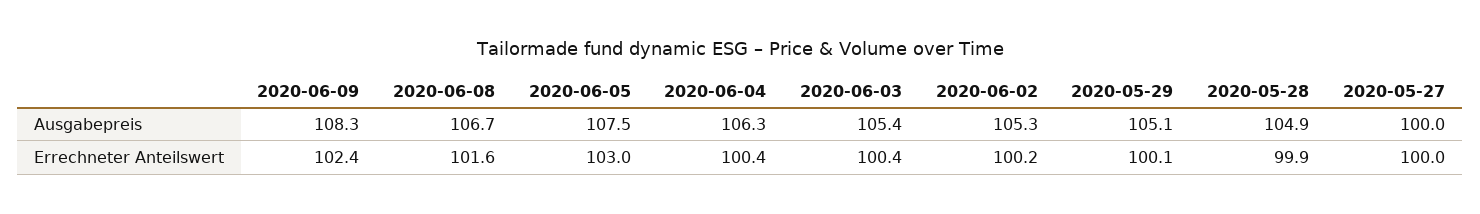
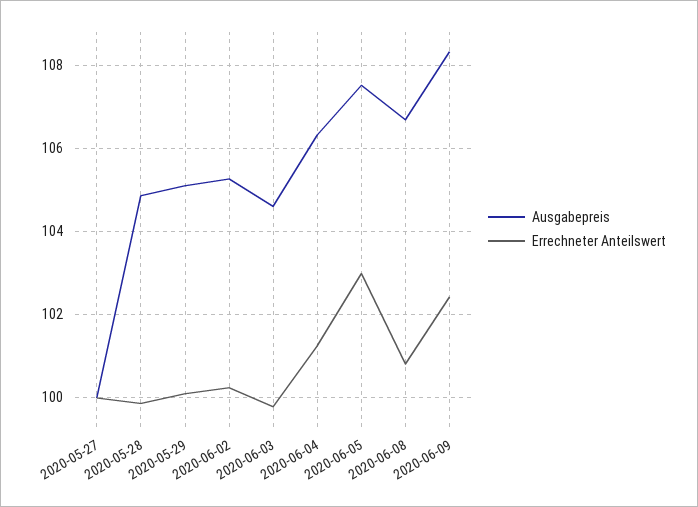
  {
    "Ausgabepreis": {
      "2020-06-09": 108.3,
      "2020-06-08": 106.7,
      "2020-06-05": 107.5,
      "2020-06-04": 106.3,
-     "2020-06-03": 105.4,
+     "2020-06-03": 104.6,
      "2020-06-02": 105.3,
      "2020-05-29": 105.1,
      "2020-05-28": 104.9,
      "2020-05-27": 100
    },
    "Errechneter Anteilswert": {
      "2020-06-09": 102.4,
-     "2020-06-08": 101.6,
+     "2020-06-08": 100.8,
      "2020-06-05": 103,
-     "2020-06-04": 100.4,
+     "2020-06-04": 101.2,
-     "2020-06-03": 100.4,
+     "2020-06-03": 99.8,
      "2020-06-02": 100.2,
      "2020-05-29": 100.1,
      "2020-05-28": 99.9,
      "2020-05-27": 100
    }
  }

